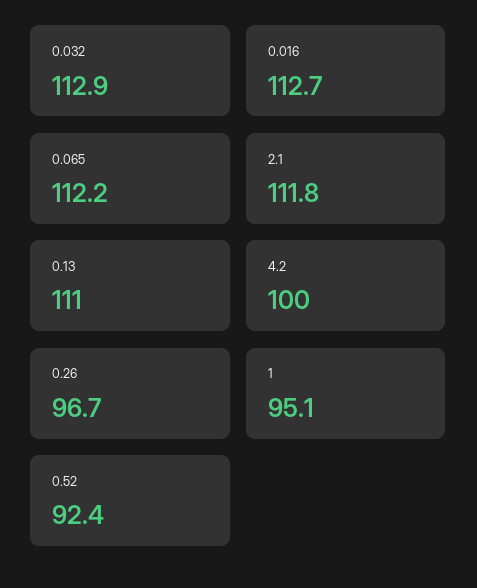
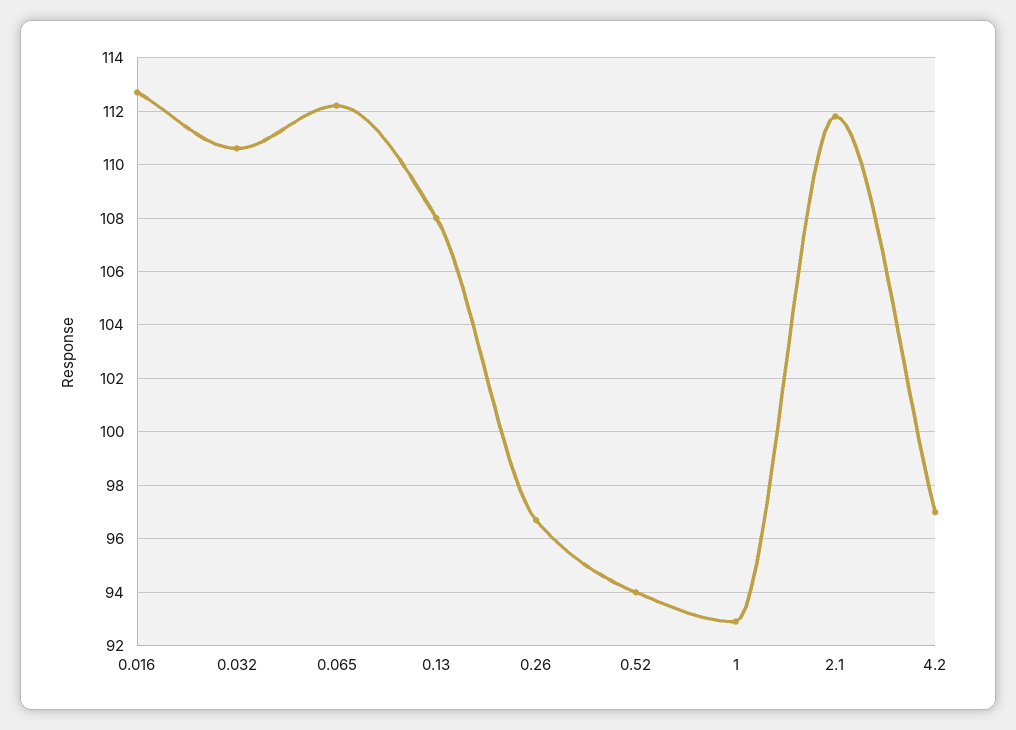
  {
-   "0.032": 112.9,
+   "0.032": 110.5,
    "0.016": 112.7,
    "0.065": 112.2,
    "2.1": 111.8,
-   "0.13": 111,
+   "0.13": 108,
-   "4.2": 100,
+   "4.2": 97,
    "0.26": 96.7,
-   "1": 95.1,
+   "1": 93,
-   "0.52": 92.4
+   "0.52": 94
  }

